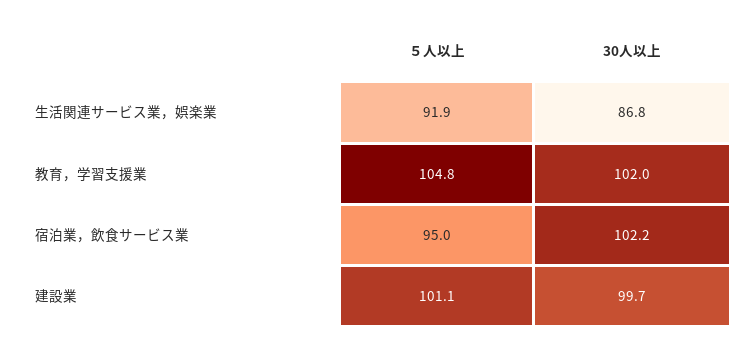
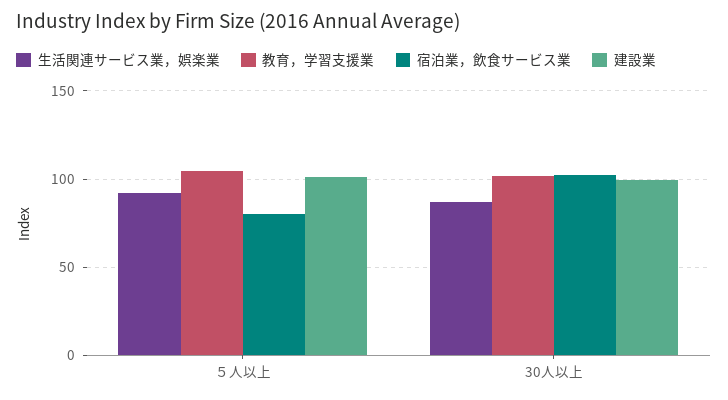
  {
    "生活関連サービス業，娯楽業": {
      "５人以上": 91.9,
      "30人以上": 86.8
    },
    "教育，学習支援業": {
      "５人以上": 104.8,
      "30人以上": 102
    },
    "宿泊業，飲食サービス業": {
-     "５人以上": 95,
+     "５人以上": 80,
      "30人以上": 102.2
    },
    "建設業": {
      "５人以上": 101.1,
      "30人以上": 99.7
    }
  }

